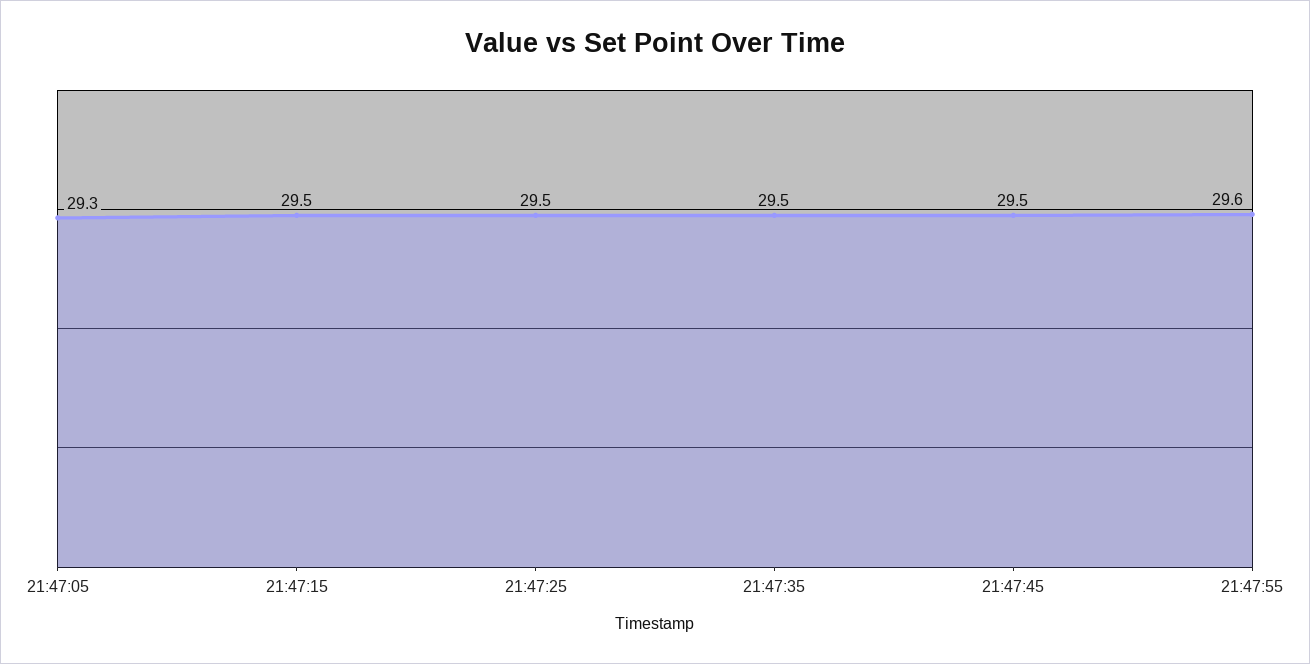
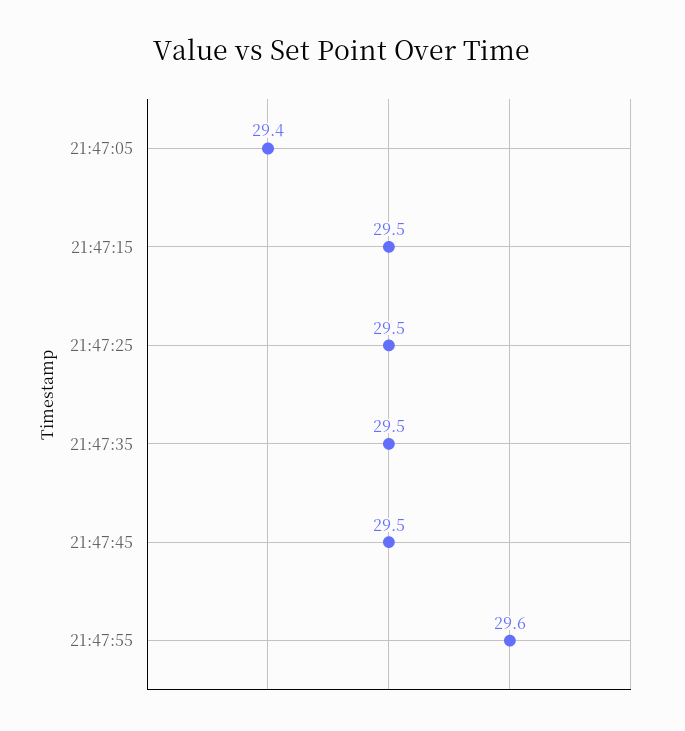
  {
-   "21:47:05": 29.3,
+   "21:47:05": 29.4,
    "21:47:15": 29.5,
    "21:47:25": 29.5,
    "21:47:35": 29.5,
    "21:47:45": 29.5,
    "21:47:55": 29.6
  }

